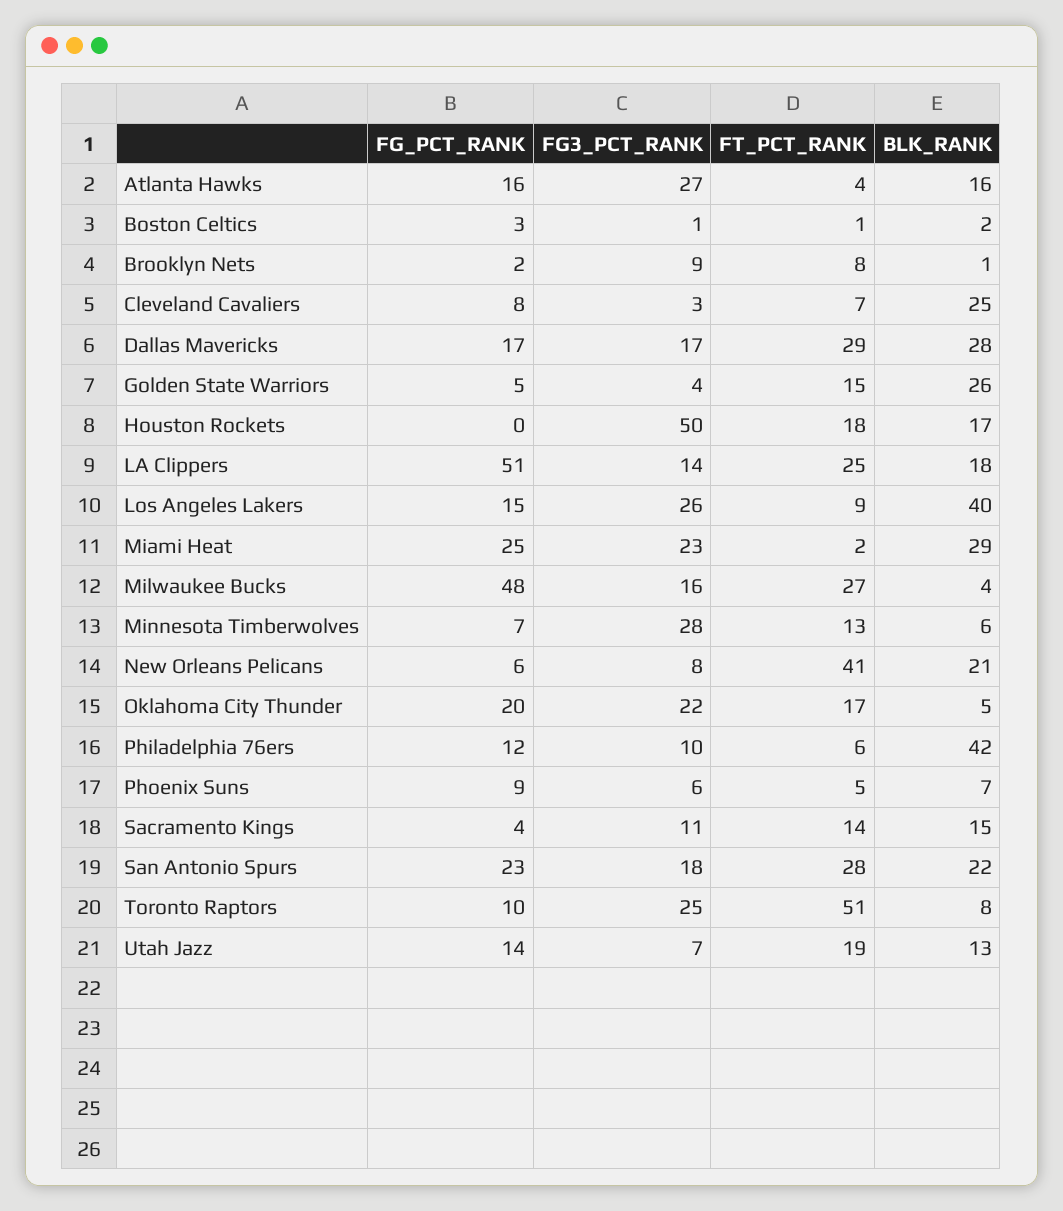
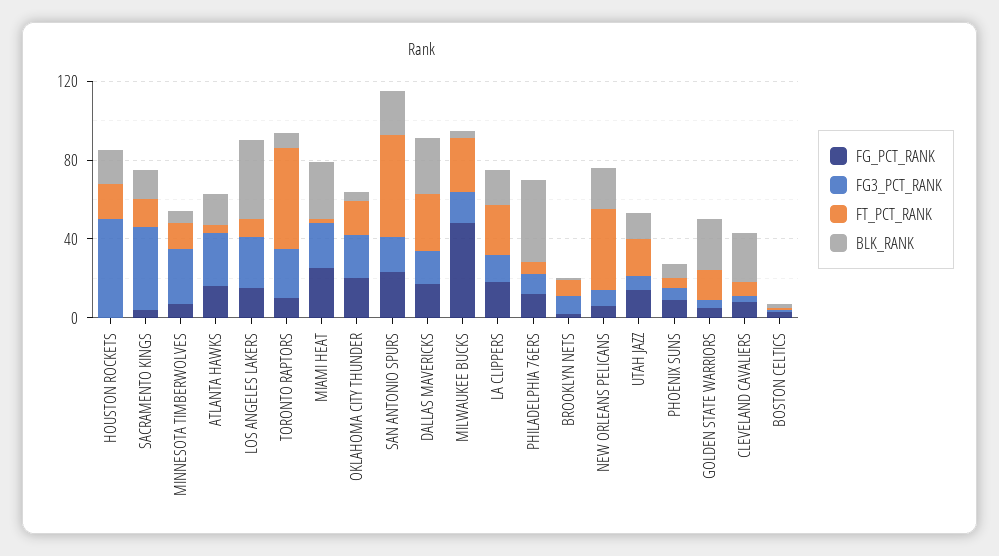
  {
    "FG_PCT_RANK": {
      "Atlanta Hawks": 16,
      "Boston Celtics": 3,
      "Brooklyn Nets": 2,
      "Cleveland Cavaliers": 8,
      "Dallas Mavericks": 17,
      "Golden State Warriors": 5,
      "Houston Rockets": 0,
-     "LA Clippers": 51,
+     "LA Clippers": 20,
      "Los Angeles Lakers": 15,
      "Miami Heat": 25,
      "Milwaukee Bucks": 48,
      "Minnesota Timberwolves": 7,
      "New Orleans Pelicans": 6,
      "Oklahoma City Thunder": 20,
      "Philadelphia 76ers": 12,
      "Phoenix Suns": 9,
      "Sacramento Kings": 4,
      "San Antonio Spurs": 23,
      "Toronto Raptors": 10,
      "Utah Jazz": 14
    },
    "FG3_PCT_RANK": {
      "Atlanta Hawks": 27,
      "Boston Celtics": 1,
      "Brooklyn Nets": 9,
      "Cleveland Cavaliers": 3,
      "Dallas Mavericks": 17,
      "Golden State Warriors": 4,
      "Houston Rockets": 50,
      "LA Clippers": 14,
      "Los Angeles Lakers": 26,
      "Miami Heat": 23,
      "Milwaukee Bucks": 16,
      "Minnesota Timberwolves": 28,
      "New Orleans Pelicans": 8,
      "Oklahoma City Thunder": 22,
      "Philadelphia 76ers": 10,
      "Phoenix Suns": 6,
-     "Sacramento Kings": 11,
+     "Sacramento Kings": 40,
      "San Antonio Spurs": 18,
      "Toronto Raptors": 25,
      "Utah Jazz": 7
    },
    "FT_PCT_RANK": {
      "Atlanta Hawks": 4,
      "Boston Celtics": 1,
      "Brooklyn Nets": 8,
      "Cleveland Cavaliers": 7,
      "Dallas Mavericks": 29,
      "Golden State Warriors": 15,
      "Houston Rockets": 18,
      "LA Clippers": 25,
      "Los Angeles Lakers": 9,
      "Miami Heat": 2,
      "Milwaukee Bucks": 27,
      "Minnesota Timberwolves": 13,
      "New Orleans Pelicans": 41,
      "Oklahoma City Thunder": 17,
      "Philadelphia 76ers": 6,
      "Phoenix Suns": 5,
      "Sacramento Kings": 14,
-     "San Antonio Spurs": 28,
+     "San Antonio Spurs": 50,
      "Toronto Raptors": 51,
      "Utah Jazz": 19
    },
    "BLK_RANK": {
      "Atlanta Hawks": 16,
      "Boston Celtics": 2,
      "Brooklyn Nets": 1,
      "Cleveland Cavaliers": 25,
      "Dallas Mavericks": 28,
      "Golden State Warriors": 26,
      "Houston Rockets": 17,
      "LA Clippers": 18,
      "Los Angeles Lakers": 40,
      "Miami Heat": 29,
      "Milwaukee Bucks": 4,
      "Minnesota Timberwolves": 6,
      "New Orleans Pelicans": 21,
      "Oklahoma City Thunder": 5,
      "Philadelphia 76ers": 42,
      "Phoenix Suns": 7,
      "Sacramento Kings": 15,
      "San Antonio Spurs": 22,
      "Toronto Raptors": 8,
      "Utah Jazz": 13
    }
  }

